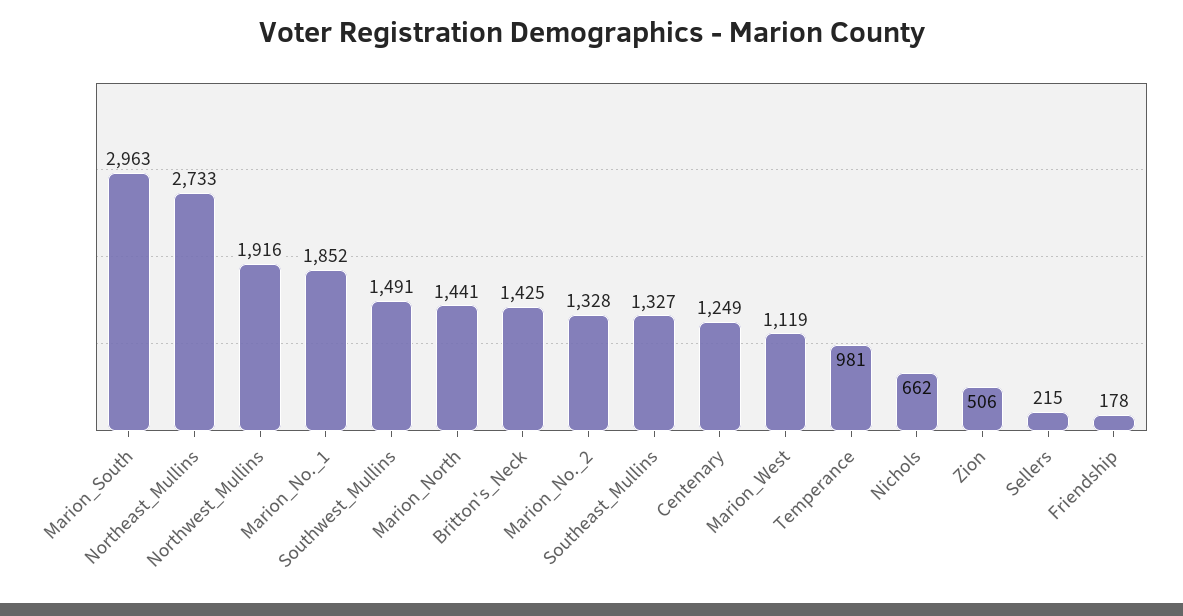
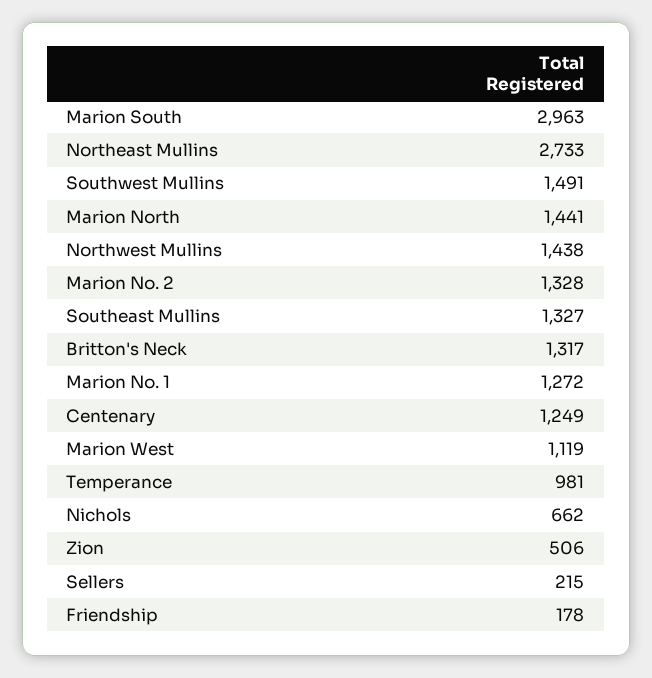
  {
    "Marion_South": 2963,
    "Northeast_Mullins": 2733,
-   "Northwest_Mullins": 1916,
+   "Northwest_Mullins": 1438,
-   "Marion_No._1": 1852,
+   "Marion_No._1": 1272,
    "Southwest_Mullins": 1491,
    "Marion_North": 1441,
-   "Britton's_Neck": 1425,
+   "Britton's_Neck": 1317,
    "Marion_No._2": 1328,
    "Southeast_Mullins": 1327,
    "Centenary": 1249,
    "Marion_West": 1119,
    "Temperance": 981,
    "Nichols": 662,
    "Zion": 506,
    "Sellers": 215,
    "Friendship": 178
  }

